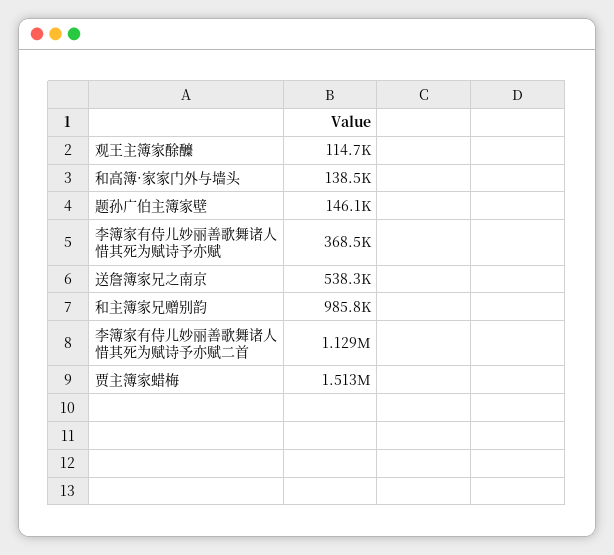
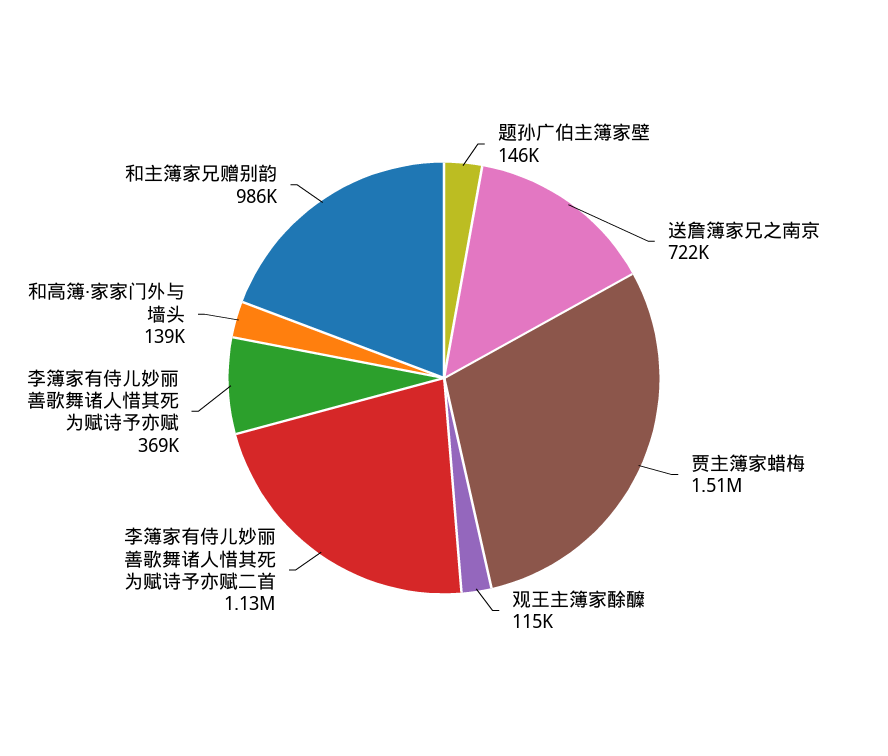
  {
    "观王主簿家酴醾": 114700,
    "和高簿·家家门外与墙头": 138500,
    "题孙广伯主簿家壁": 146100,
    "李簿家有侍儿妙丽善歌舞诸人惜其死为赋诗予亦赋": 368500,
-   "送詹簿家兄之南京": 538300,
+   "送詹簿家兄之南京": 722000,
    "和主簿家兄赠别韵": 985800,
    "李簿家有侍儿妙丽善歌舞诸人惜其死为赋诗予亦赋二首": 1129000,
    "贾主簿家蜡梅": 1513000
  }

